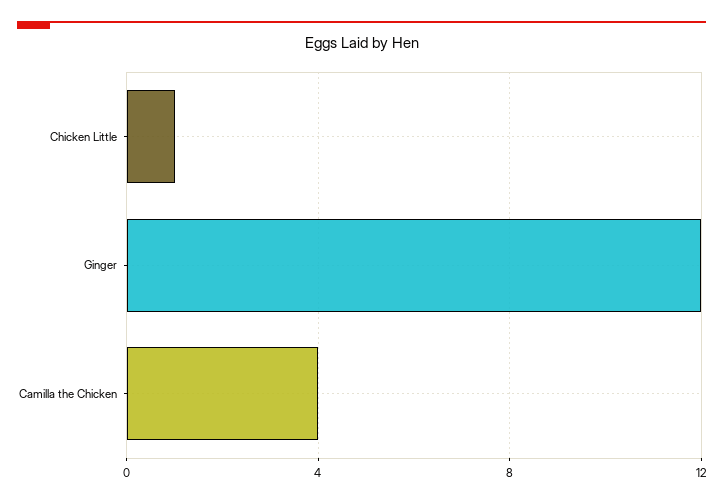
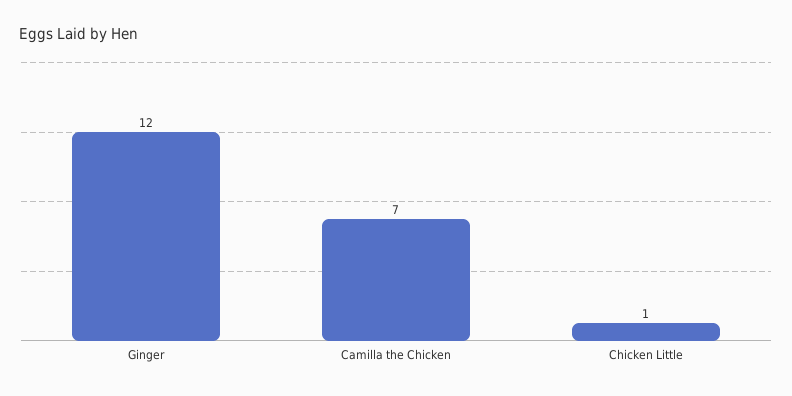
  {
    "Chicken Little": 1,
    "Ginger": 12,
-   "Camilla the Chicken": 4
+   "Camilla the Chicken": 7
  }

